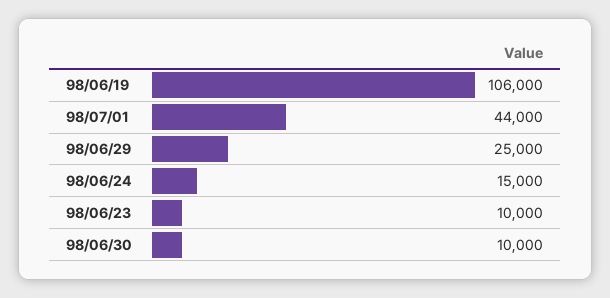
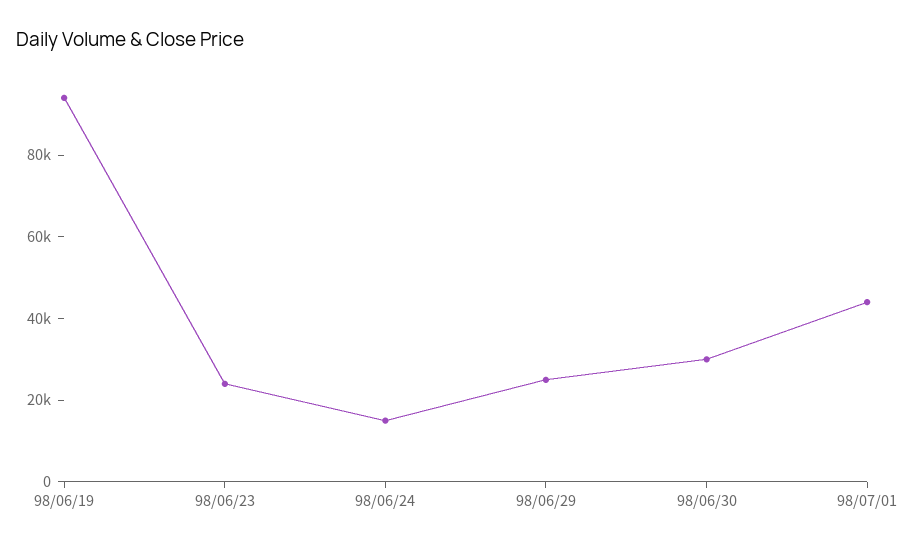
  {
-   "98/06/19": 106000,
+   "98/06/19": 95000,
    "98/07/01": 44000,
    "98/06/29": 25000,
    "98/06/24": 15000,
-   "98/06/23": 10000,
+   "98/06/23": 25000,
-   "98/06/30": 10000
+   "98/06/30": 30000
  }

